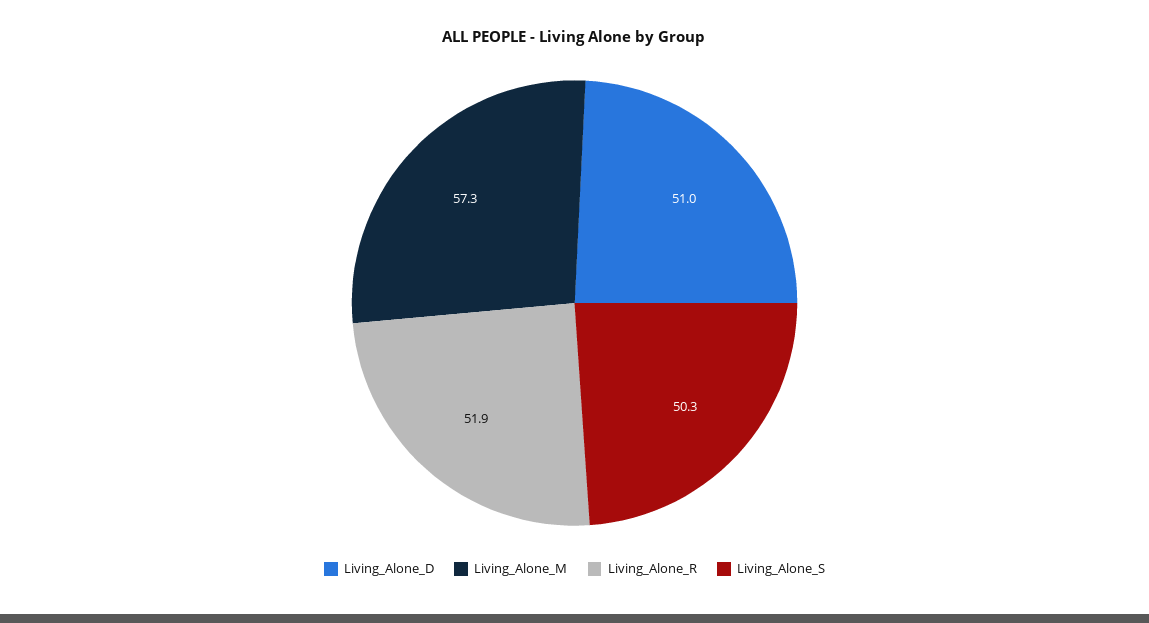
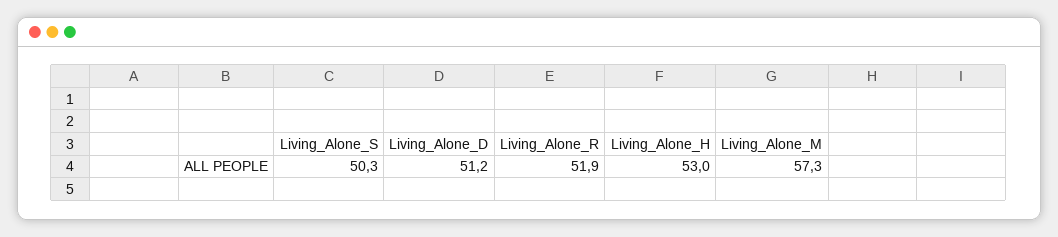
  {
-   "Living_Alone_D": 51,
+   "Living_Alone_D": 51.2,
    "Living_Alone_M": 57.3,
    "Living_Alone_R": 51.9,
-   "Living_Alone_S": 50.3
+   "Living_Alone_S": 50.3,
+   "Living_Alone_H": 53
  }

